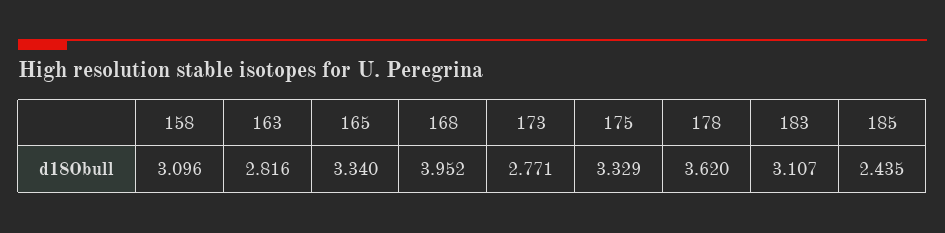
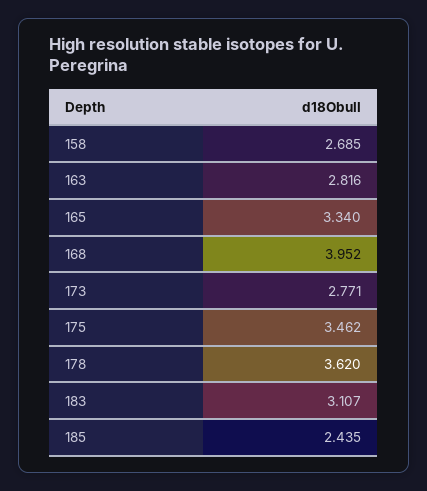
  {
-   "158": 3.096,
+   "158": 2.685,
    "163": 2.816,
    "165": 3.34,
    "168": 3.952,
    "173": 2.771,
-   "175": 3.329,
+   "175": 3.462,
    "178": 3.62,
    "183": 3.107,
    "185": 2.435
  }

